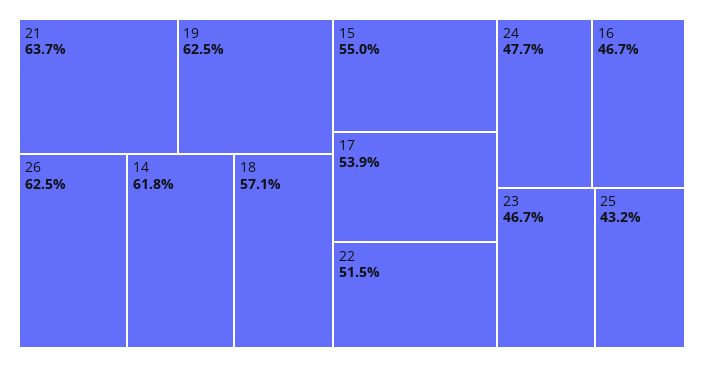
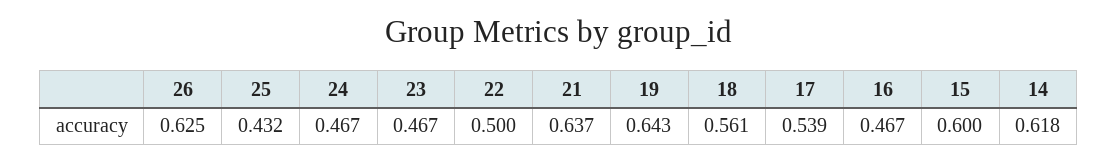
  {
    "21": 0.637,
-   "19": 0.625,
+   "19": 0.643,
    "26": 0.625,
    "14": 0.618,
-   "18": 0.571,
+   "18": 0.561,
-   "15": 0.55,
+   "15": 0.6,
    "17": 0.539,
-   "22": 0.515,
+   "22": 0.5,
-   "24": 0.477,
+   "24": 0.467,
    "16": 0.467,
    "23": 0.467,
    "25": 0.432
  }

